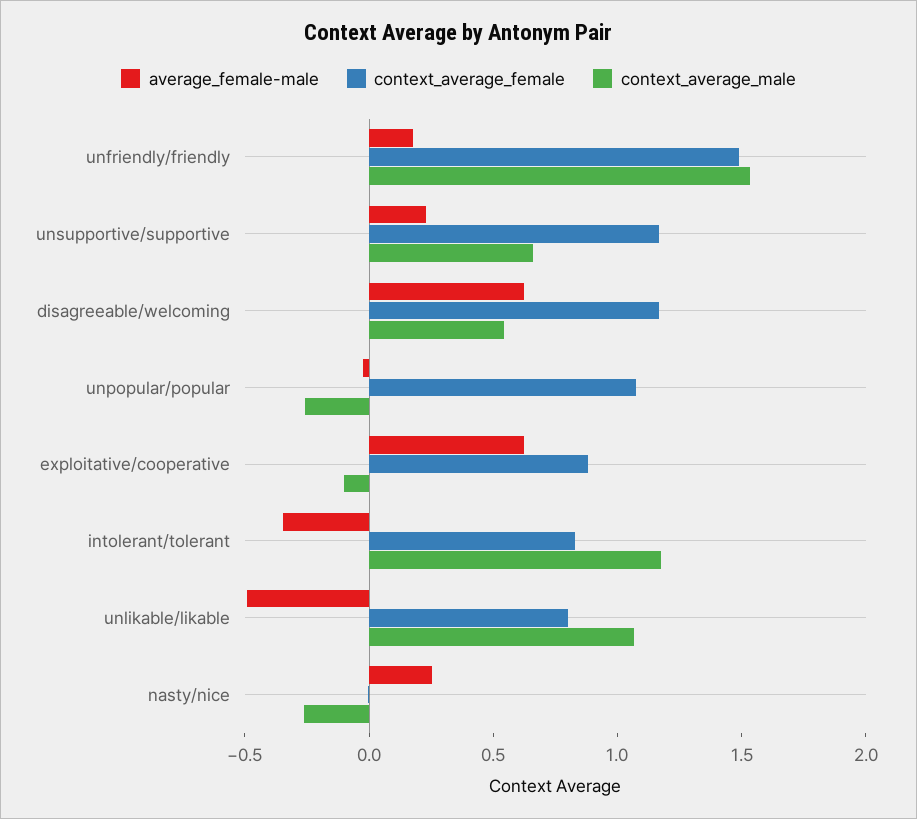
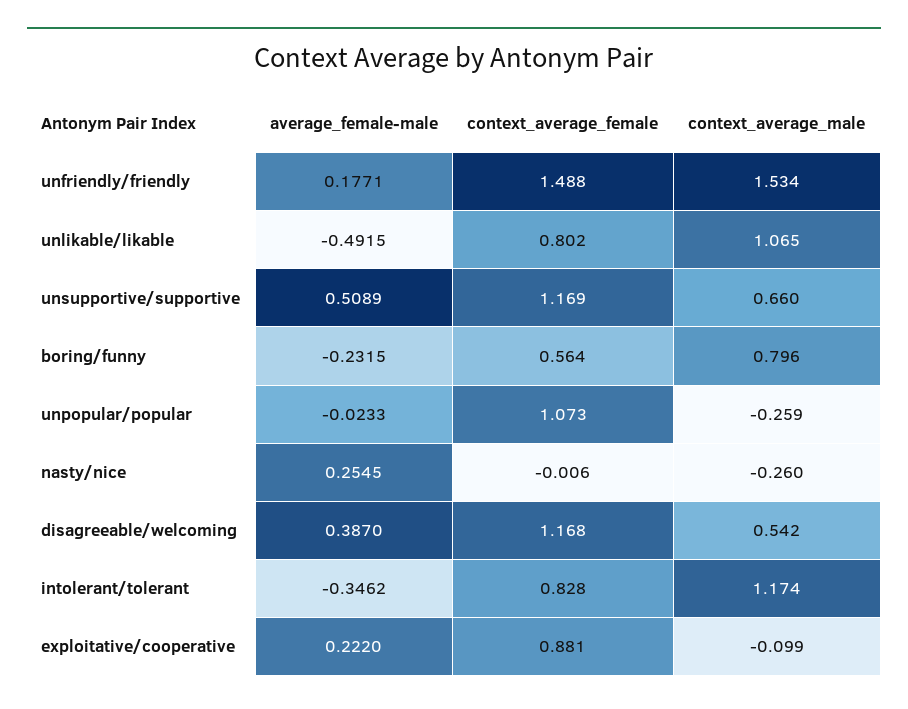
  {
    "average_female-male": {
      "unfriendly/friendly": 0.1771,
-     "unsupportive/supportive": 0.2,
+     "unsupportive/supportive": 0.5089,
-     "disagreeable/welcoming": 0.6,
+     "disagreeable/welcoming": 0.387,
      "unpopular/popular": -0.0233,
-     "exploitative/cooperative": 0.6,
+     "exploitative/cooperative": 0.222,
      "intolerant/tolerant": -0.3462,
      "unlikable/likable": -0.4915,
-     "nasty/nice": 0.2545
+     "nasty/nice": 0.2545,
+     "boring/funny": -0.2315
    },
    "context_average_female": {
      "unfriendly/friendly": 1.488,
      "unsupportive/supportive": 1.169,
      "disagreeable/welcoming": 1.168,
      "unpopular/popular": 1.073,
      "exploitative/cooperative": 0.881,
      "intolerant/tolerant": 0.828,
      "unlikable/likable": 0.802,
-     "nasty/nice": -0.006
+     "nasty/nice": -0.006,
+     "boring/funny": 0.564
    },
    "context_average_male": {
      "unfriendly/friendly": 1.534,
      "unsupportive/supportive": 0.66,
      "disagreeable/welcoming": 0.542,
      "unpopular/popular": -0.259,
      "exploitative/cooperative": -0.099,
      "intolerant/tolerant": 1.174,
      "unlikable/likable": 1.065,
-     "nasty/nice": -0.26
+     "nasty/nice": -0.26,
+     "boring/funny": 0.796
    }
  }

